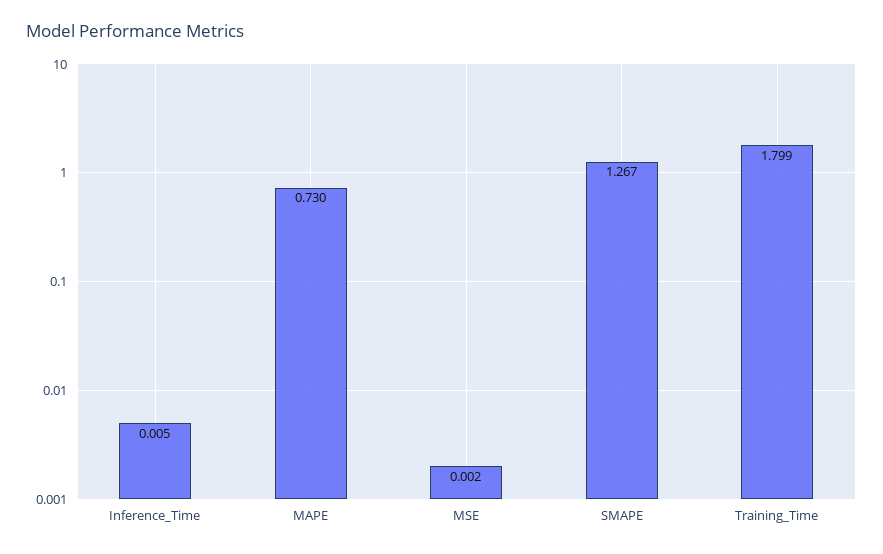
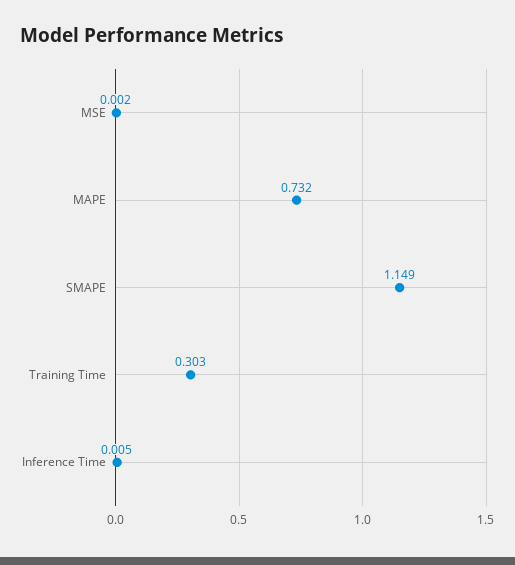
  {
    "Inference_Time": 0.005,
-   "MAPE": 0.73,
+   "MAPE": 0.732,
    "MSE": 0.002,
-   "SMAPE": 1.267,
+   "SMAPE": 1.149,
-   "Training_Time": 1.799
+   "Training_Time": 0.303
  }

